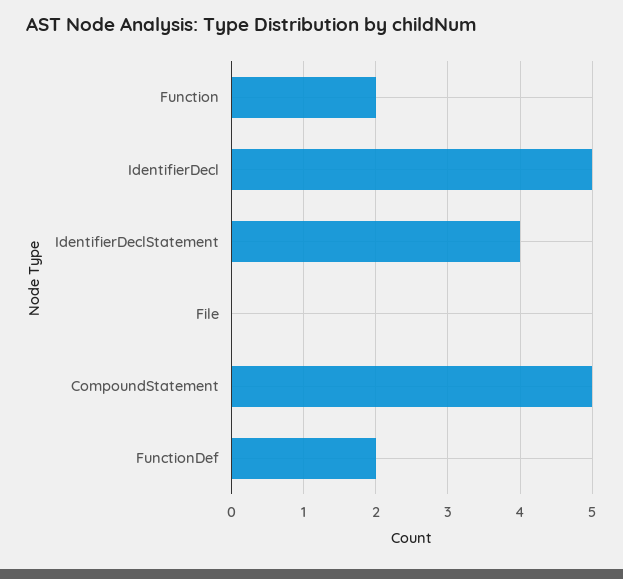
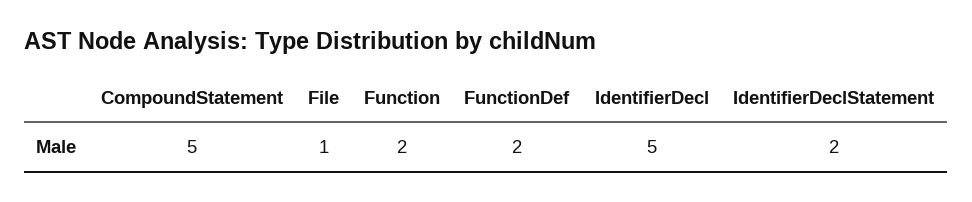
  {
    "Function": 2,
    "IdentifierDecl": 5,
-   "IdentifierDeclStatement": 4,
+   "IdentifierDeclStatement": 2,
-   "File": 0,
+   "File": 1,
    "CompoundStatement": 5,
    "FunctionDef": 2
  }

